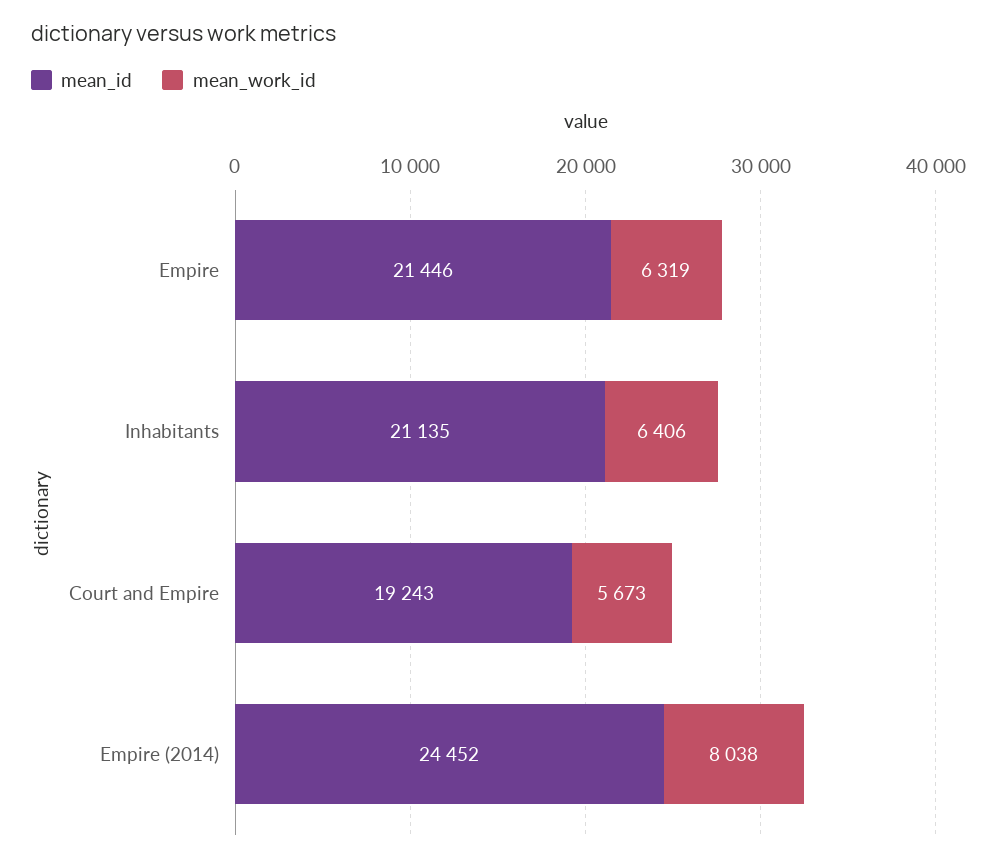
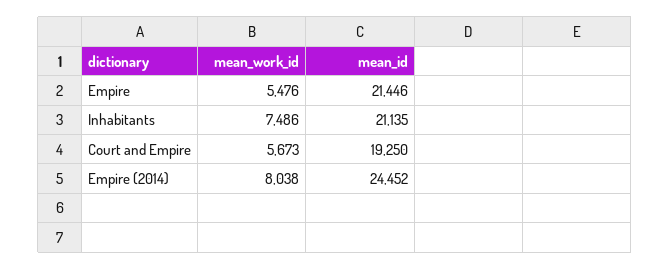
  {
    "mean_id": {
      "Empire": 21446,
      "Inhabitants": 21135,
-     "Court and Empire": 19243,
+     "Court and Empire": 19250,
      "Empire (2014)": 24452
    },
    "mean_work_id": {
-     "Empire": 6319,
+     "Empire": 5476,
-     "Inhabitants": 6406,
+     "Inhabitants": 7486,
      "Court and Empire": 5673,
      "Empire (2014)": 8038
    }
  }

